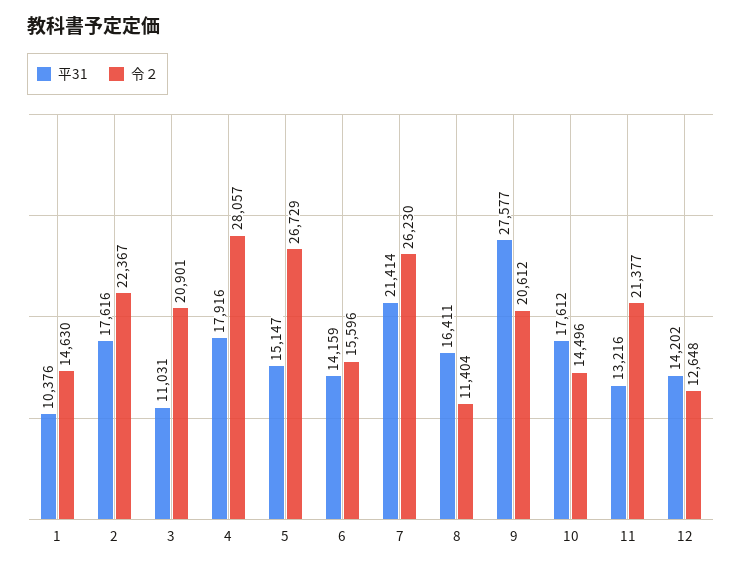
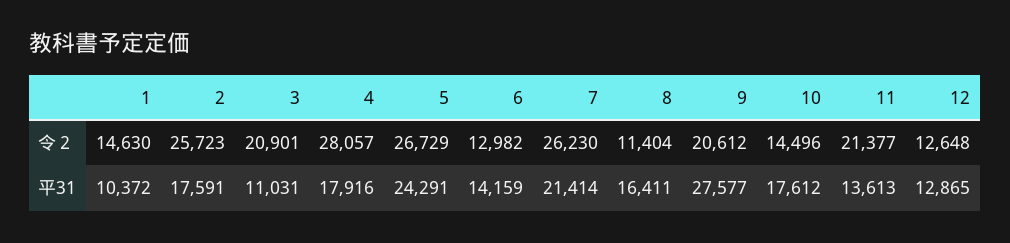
  {
    "平31": {
-     "1": 10376,
+     "1": 10372,
-     "2": 17616,
+     "2": 17591,
      "3": 11031,
      "4": 17916,
-     "5": 15147,
+     "5": 24291,
      "6": 14159,
      "7": 21414,
      "8": 16411,
      "9": 27577,
      "10": 17612,
-     "11": 13216,
+     "11": 13613,
-     "12": 14202
+     "12": 12865
    },
    "令２": {
      "1": 14630,
-     "2": 22367,
+     "2": 25723,
      "3": 20901,
      "4": 28057,
      "5": 26729,
-     "6": 15596,
+     "6": 12982,
      "7": 26230,
      "8": 11404,
      "9": 20612,
      "10": 14496,
      "11": 21377,
      "12": 12648
    }
  }

